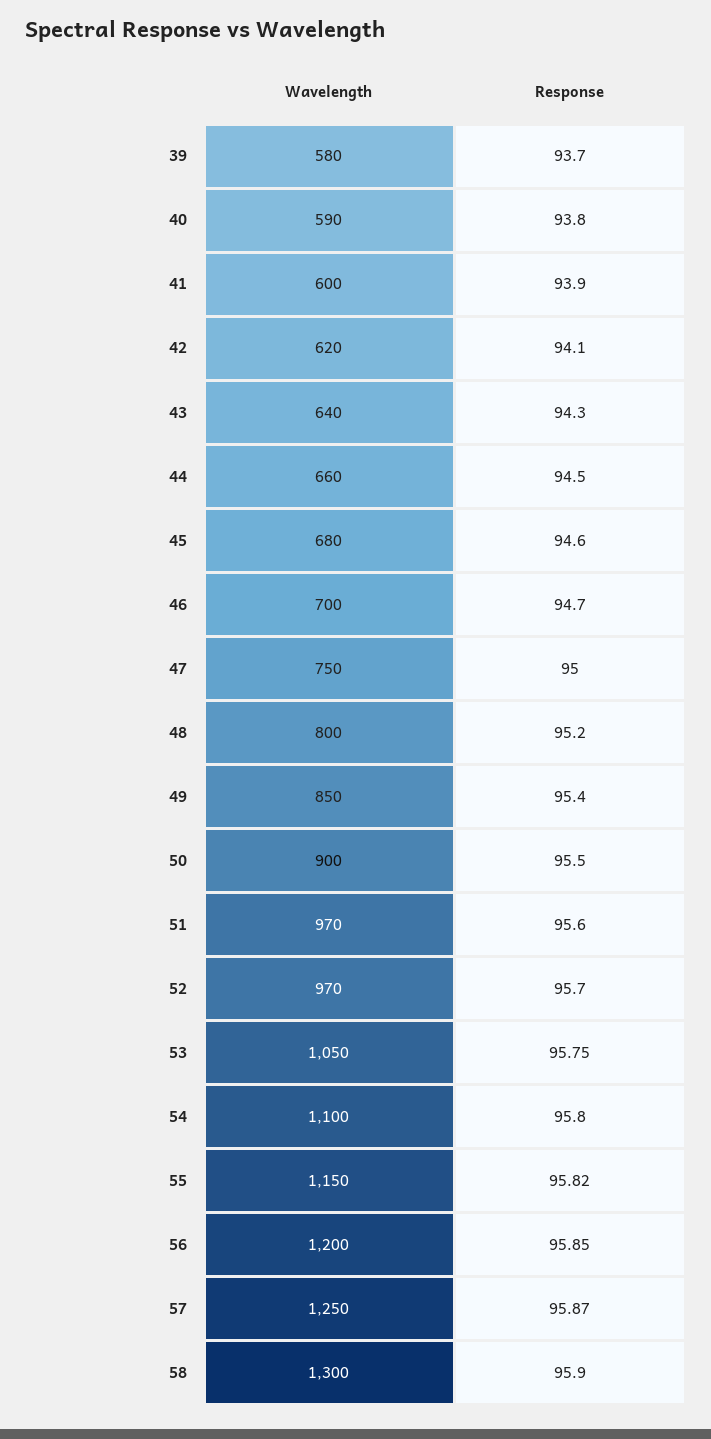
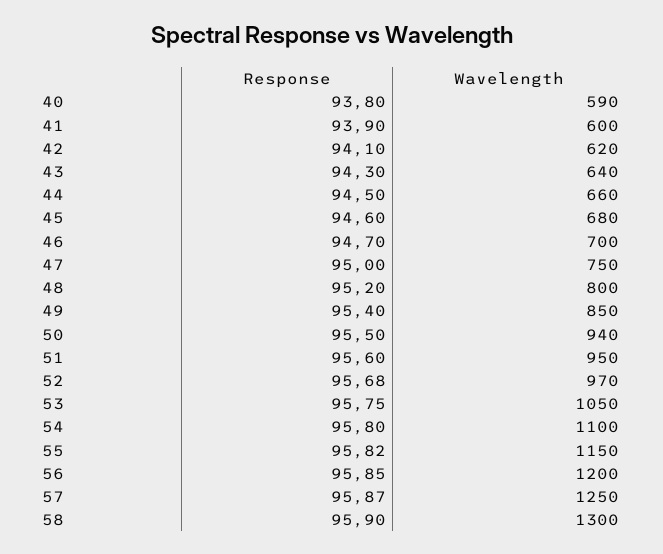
  {
    "Wavelength": {
-     "39": 580,
      "40": 590,
      "41": 600,
      "42": 620,
      "43": 640,
      "44": 660,
      "45": 680,
      "46": 700,
      "47": 750,
      "48": 800,
      "49": 850,
-     "50": 900,
+     "50": 940,
-     "51": 970,
+     "51": 950,
      "52": 970,
      "53": 1050,
      "54": 1100,
      "55": 1150,
      "56": 1200,
      "57": 1250,
      "58": 1300
    },
    "Response": {
-     "39": 93.7,
      "40": 93.8,
      "41": 93.9,
      "42": 94.1,
      "43": 94.3,
      "44": 94.5,
      "45": 94.6,
      "46": 94.7,
      "47": 95,
      "48": 95.2,
      "49": 95.4,
      "50": 95.5,
      "51": 95.6,
-     "52": 95.7,
+     "52": 95.68,
      "53": 95.75,
      "54": 95.8,
      "55": 95.82,
      "56": 95.85,
      "57": 95.87,
      "58": 95.9
    }
  }

